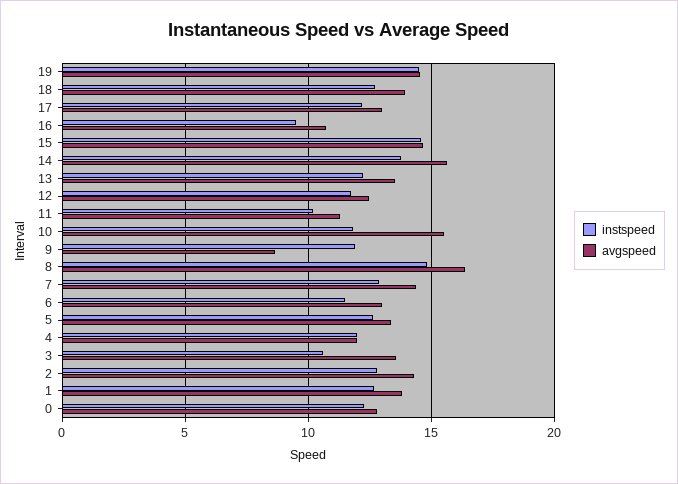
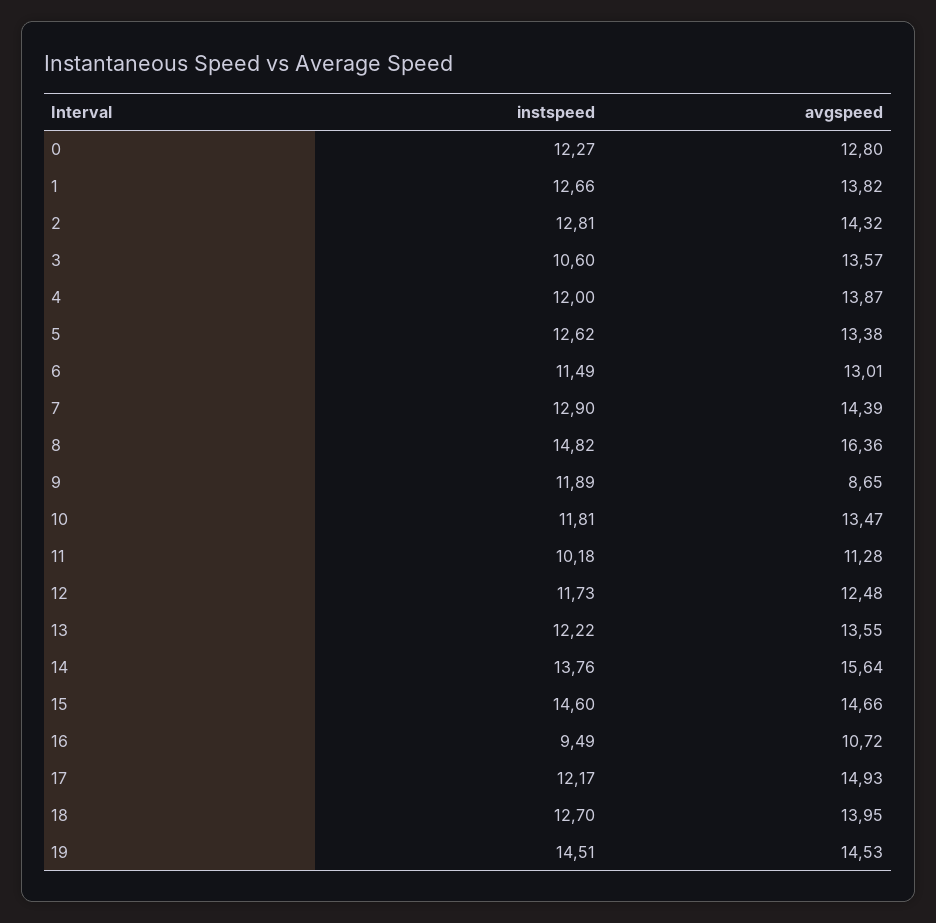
  {
    "instspeed": {
      "19": 14.51,
      "18": 12.7,
      "17": 12.17,
      "16": 9.49,
      "15": 14.6,
      "14": 13.76,
      "13": 12.22,
      "12": 11.73,
      "11": 10.18,
      "10": 11.81,
      "9": 11.89,
      "8": 14.82,
      "7": 12.9,
      "6": 11.49,
      "5": 12.62,
      "4": 12,
      "3": 10.6,
      "2": 12.81,
      "1": 12.66,
      "0": 12.27
    },
    "avgspeed": {
      "19": 14.53,
      "18": 13.95,
-     "17": 13,
+     "17": 14.93,
      "16": 10.72,
      "15": 14.66,
      "14": 15.64,
      "13": 13.55,
      "12": 12.48,
      "11": 11.28,
-     "10": 15.5,
+     "10": 13.47,
      "9": 8.65,
      "8": 16.36,
      "7": 14.39,
      "6": 13.01,
      "5": 13.38,
-     "4": 12,
+     "4": 13.87,
      "3": 13.57,
      "2": 14.32,
      "1": 13.82,
      "0": 12.8
    }
  }

